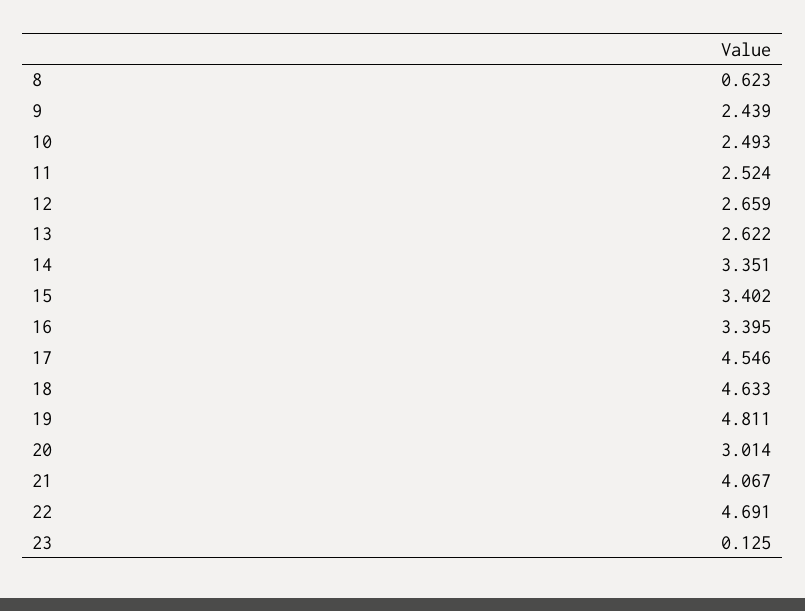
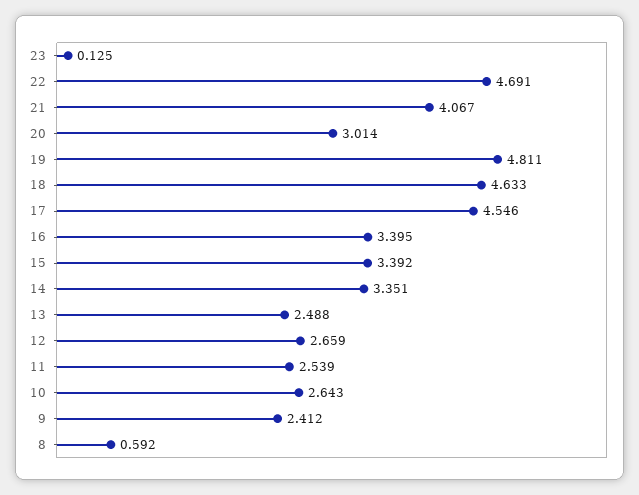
  {
-   "8": 0.623,
+   "8": 0.592,
-   "9": 2.439,
+   "9": 2.412,
-   "10": 2.493,
+   "10": 2.643,
-   "11": 2.524,
+   "11": 2.539,
    "12": 2.659,
-   "13": 2.622,
+   "13": 2.488,
    "14": 3.351,
-   "15": 3.402,
+   "15": 3.392,
    "16": 3.395,
    "17": 4.546,
    "18": 4.633,
    "19": 4.811,
    "20": 3.014,
    "21": 4.067,
    "22": 4.691,
    "23": 0.125
  }

